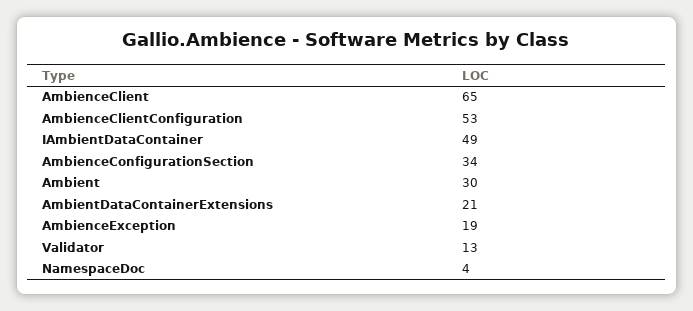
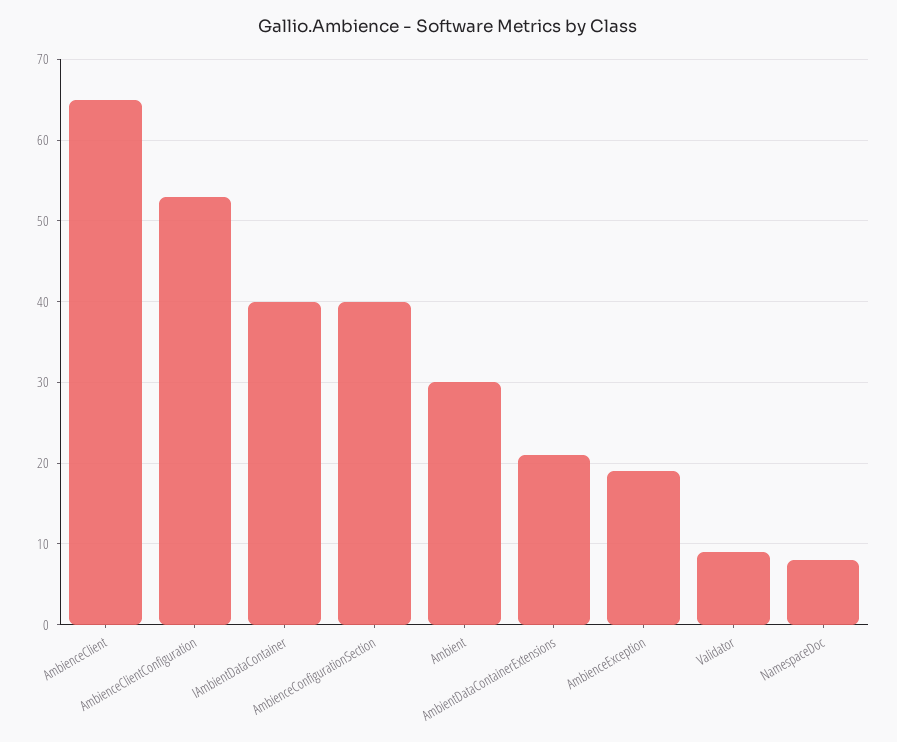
  {
    "AmbienceClient": 65,
    "AmbienceClientConfiguration": 53,
-   "IAmbientDataContainer": 49,
+   "IAmbientDataContainer": 40,
-   "AmbienceConfigurationSection": 34,
+   "AmbienceConfigurationSection": 40,
    "Ambient": 30,
    "AmbientDataContainerExtensions": 21,
    "AmbienceException": 19,
-   "Validator": 13,
+   "Validator": 9,
-   "NamespaceDoc": 4
+   "NamespaceDoc": 8
  }

